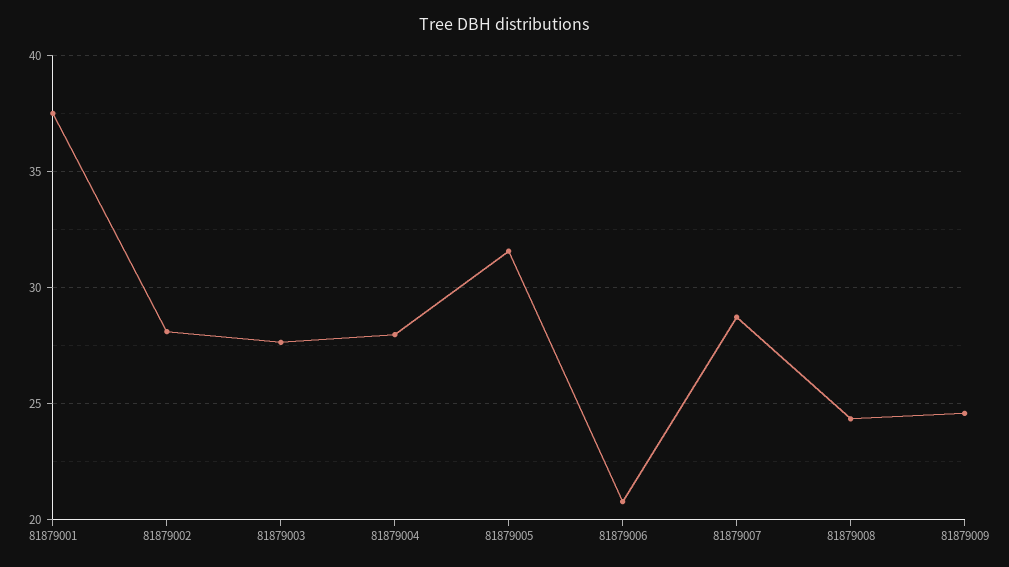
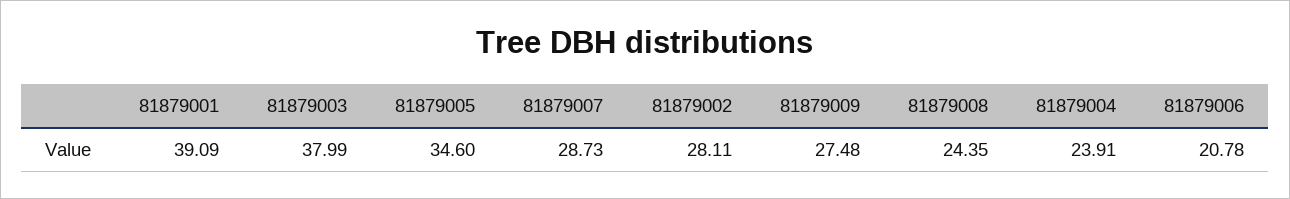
  {
-   "81879001": 37.5,
+   "81879001": 39.09,
    "81879002": 28.11,
-   "81879003": 27.5,
+   "81879003": 37.99,
-   "81879004": 28,
+   "81879004": 23.91,
-   "81879005": 31.5,
+   "81879005": 34.6,
    "81879006": 20.78,
    "81879007": 28.73,
    "81879008": 24.35,
-   "81879009": 24.5
+   "81879009": 27.48
  }

